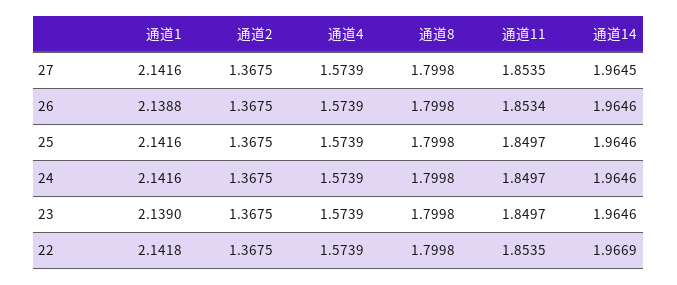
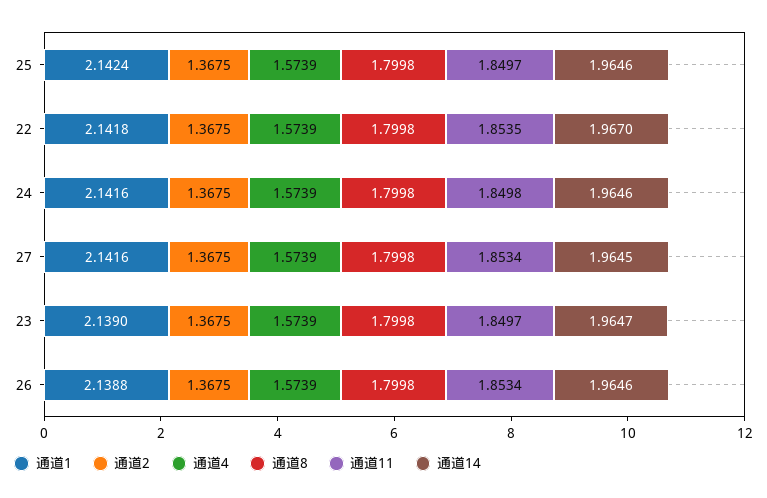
  {
    "通道1": {
      "27": 2.1416,
      "26": 2.1388,
-     "25": 2.1416,
+     "25": 2.1424,
      "24": 2.1416,
      "23": 2.139,
      "22": 2.1418
    },
    "通道2": {
      "27": 1.3675,
      "26": 1.3675,
      "25": 1.3675,
      "24": 1.3675,
      "23": 1.3675,
      "22": 1.3675
    },
    "通道4": {
      "27": 1.5739,
      "26": 1.5739,
      "25": 1.5739,
      "24": 1.5739,
      "23": 1.5739,
      "22": 1.5739
    },
    "通道8": {
      "27": 1.7998,
      "26": 1.7998,
      "25": 1.7998,
      "24": 1.7998,
      "23": 1.7998,
      "22": 1.7998
    },
    "通道11": {
-     "27": 1.8535,
+     "27": 1.8534,
      "26": 1.8534,
      "25": 1.8497,
-     "24": 1.8497,
+     "24": 1.8498,
      "23": 1.8497,
      "22": 1.8535
    },
    "通道14": {
      "27": 1.9645,
      "26": 1.9646,
      "25": 1.9646,
      "24": 1.9646,
-     "23": 1.9646,
+     "23": 1.9647,
-     "22": 1.9669
+     "22": 1.967
    }
  }

